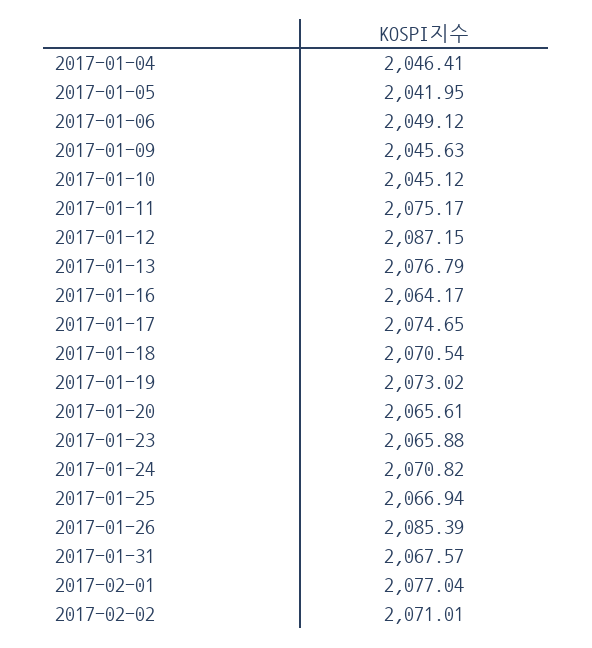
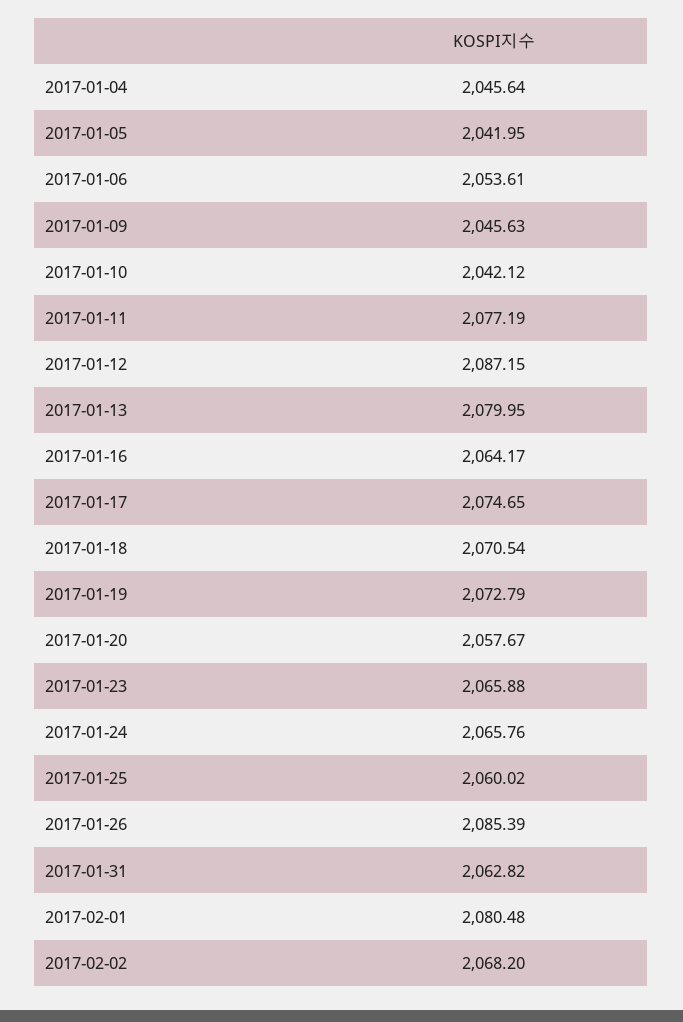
  {
-   "2017-01-04": 2046.41,
+   "2017-01-04": 2045.64,
    "2017-01-05": 2041.95,
-   "2017-01-06": 2049.12,
+   "2017-01-06": 2053.61,
    "2017-01-09": 2045.63,
-   "2017-01-10": 2045.12,
+   "2017-01-10": 2042.12,
-   "2017-01-11": 2075.17,
+   "2017-01-11": 2077.19,
    "2017-01-12": 2087.15,
-   "2017-01-13": 2076.79,
+   "2017-01-13": 2079.95,
    "2017-01-16": 2064.17,
    "2017-01-17": 2074.65,
    "2017-01-18": 2070.54,
-   "2017-01-19": 2073.02,
+   "2017-01-19": 2072.79,
-   "2017-01-20": 2065.61,
+   "2017-01-20": 2057.67,
    "2017-01-23": 2065.88,
-   "2017-01-24": 2070.82,
+   "2017-01-24": 2065.76,
-   "2017-01-25": 2066.94,
+   "2017-01-25": 2060.02,
    "2017-01-26": 2085.39,
-   "2017-01-31": 2067.57,
+   "2017-01-31": 2062.82,
-   "2017-02-01": 2077.04,
+   "2017-02-01": 2080.48,
-   "2017-02-02": 2071.01
+   "2017-02-02": 2068.2
  }

